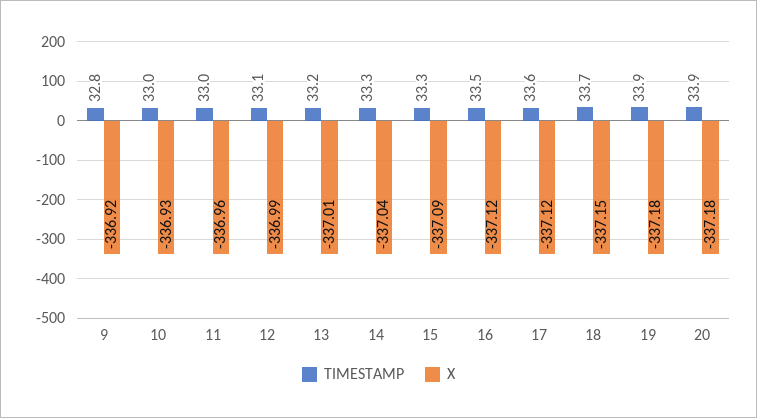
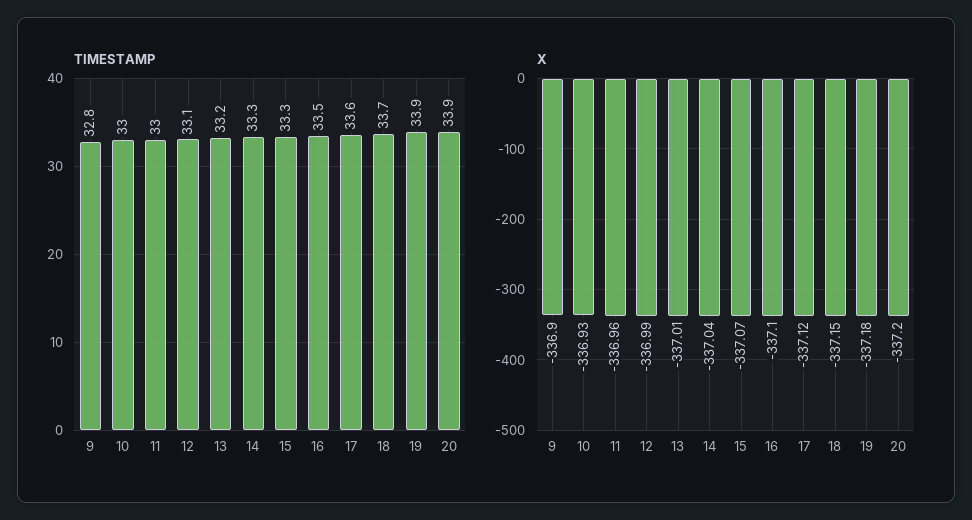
  {
    "TIMESTAMP": {
      "9": 32.8,
      "10": 33,
      "11": 33,
      "12": 33.1,
      "13": 33.2,
      "14": 33.3,
      "15": 33.3,
      "16": 33.5,
      "17": 33.6,
      "18": 33.7,
      "19": 33.9,
      "20": 33.9
    },
    "X": {
-     "9": -336.92,
+     "9": -336.9,
      "10": -336.93,
      "11": -336.96,
      "12": -336.99,
      "13": -337.01,
      "14": -337.04,
-     "15": -337.09,
+     "15": -337.07,
-     "16": -337.12,
+     "16": -337.1,
      "17": -337.12,
      "18": -337.15,
      "19": -337.18,
-     "20": -337.18
+     "20": -337.2
    }
  }

